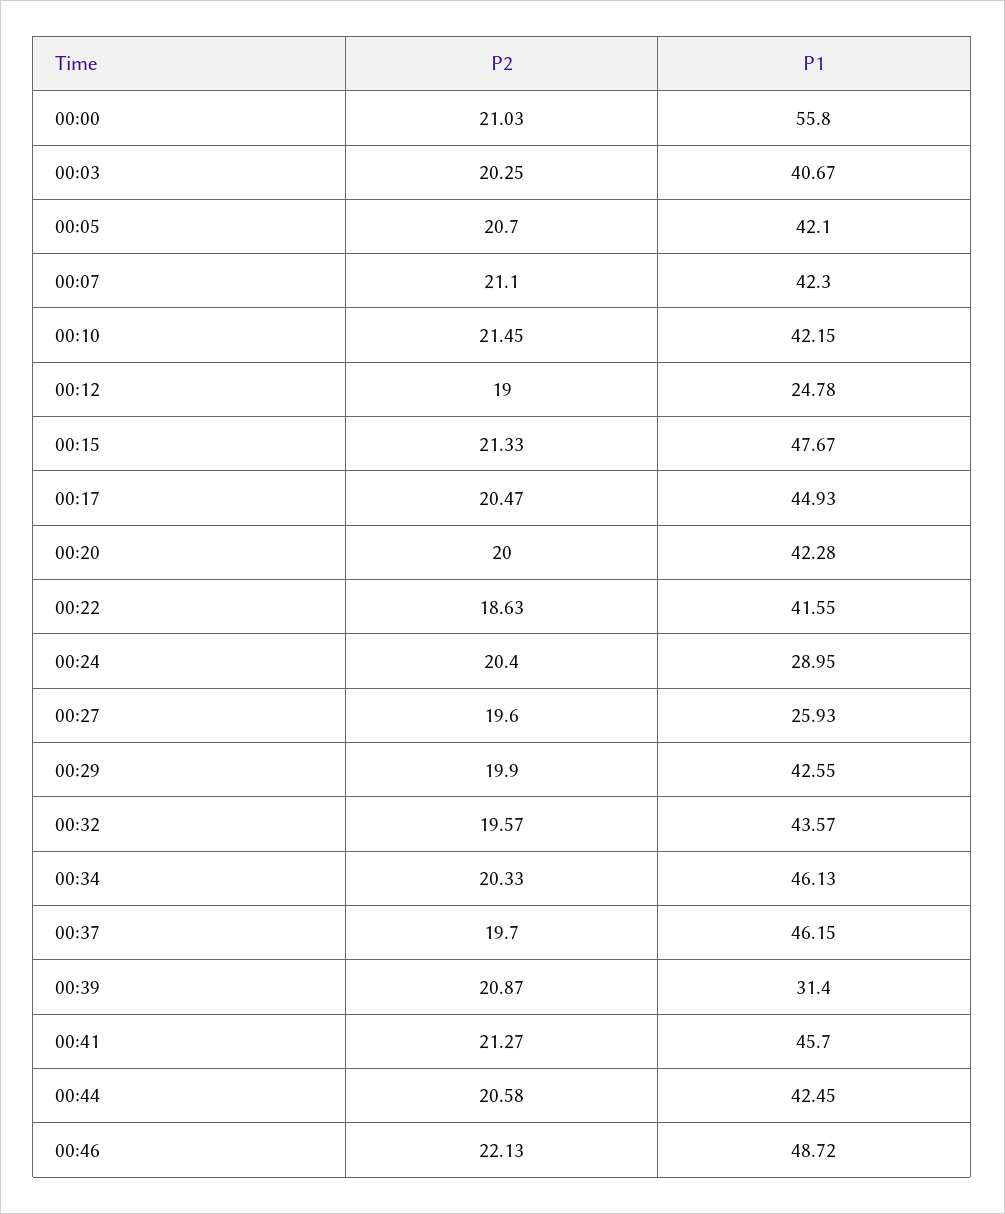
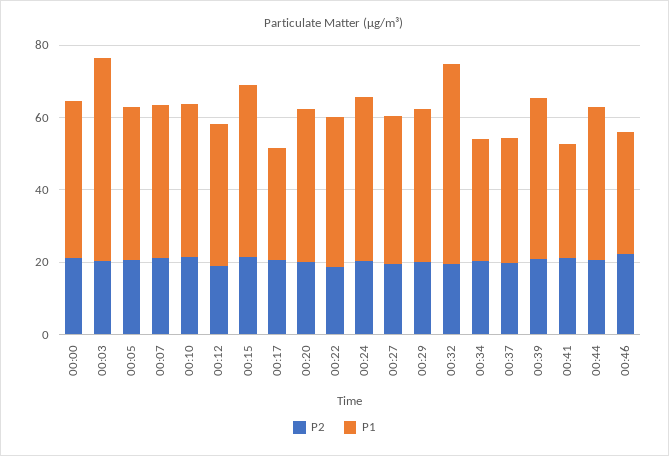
  {
    "P2": {
      "00:00": 21.03,
      "00:03": 20.25,
      "00:05": 20.7,
      "00:07": 21.1,
      "00:10": 21.45,
      "00:12": 19,
      "00:15": 21.33,
      "00:17": 20.47,
      "00:20": 20,
      "00:22": 18.63,
      "00:24": 20.4,
      "00:27": 19.6,
      "00:29": 19.9,
      "00:32": 19.57,
      "00:34": 20.33,
      "00:37": 19.7,
      "00:39": 20.87,
      "00:41": 21.27,
      "00:44": 20.58,
      "00:46": 22.13
    },
    "P1": {
-     "00:00": 55.8,
+     "00:00": 45,
-     "00:03": 40.67,
+     "00:03": 55,
      "00:05": 42.1,
      "00:07": 42.3,
      "00:10": 42.15,
-     "00:12": 24.78,
+     "00:12": 40,
      "00:15": 47.67,
-     "00:17": 44.93,
+     "00:17": 30,
      "00:20": 42.28,
      "00:22": 41.55,
-     "00:24": 28.95,
+     "00:24": 45,
-     "00:27": 25.93,
+     "00:27": 40,
      "00:29": 42.55,
-     "00:32": 43.57,
+     "00:32": 55,
-     "00:34": 46.13,
+     "00:34": 35,
-     "00:37": 46.15,
+     "00:37": 35,
-     "00:39": 31.4,
+     "00:39": 45,
-     "00:41": 45.7,
+     "00:41": 30,
      "00:44": 42.45,
-     "00:46": 48.72
+     "00:46": 35
    }
  }

